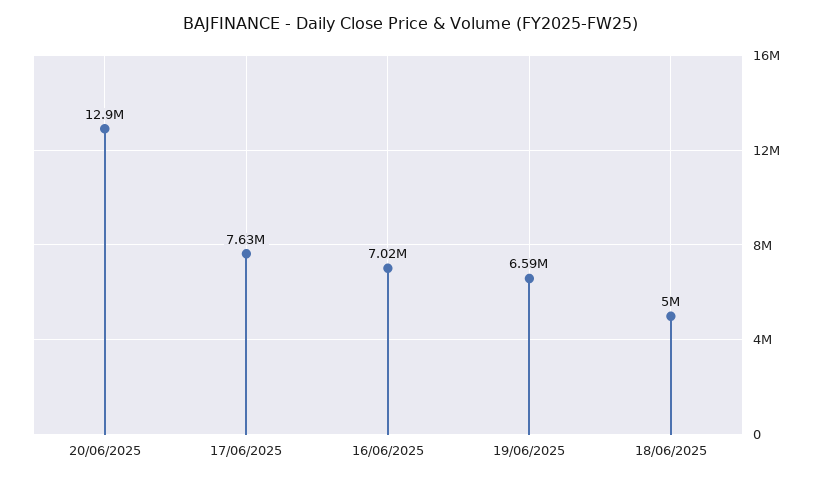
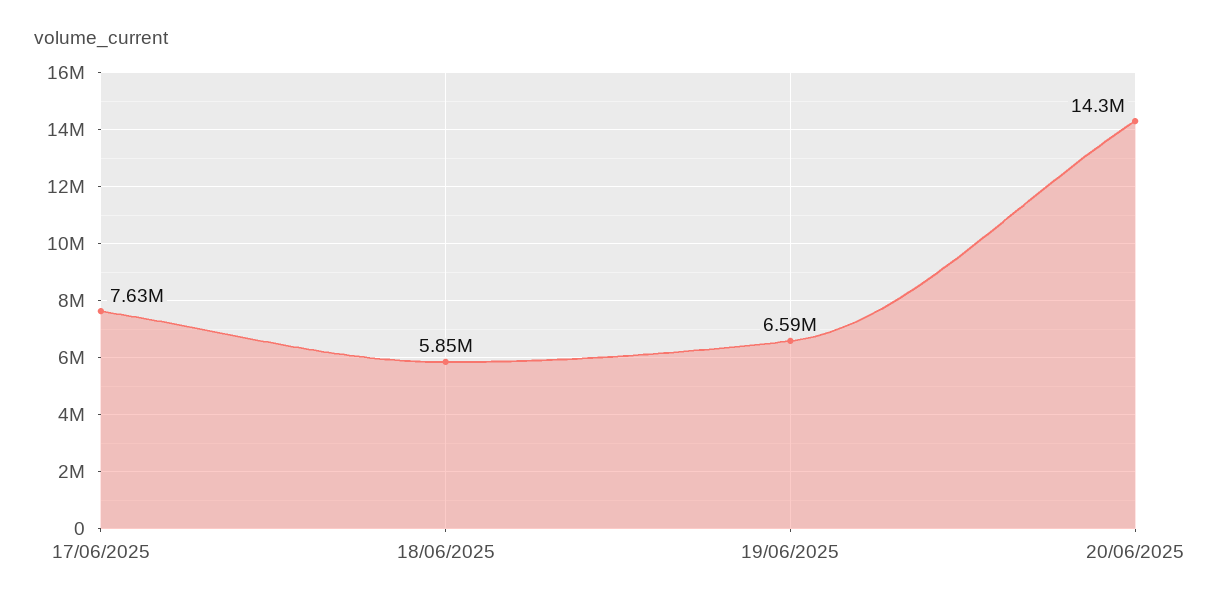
  {
-   "20/06/2025": 12900000,
+   "20/06/2025": 14300000,
    "17/06/2025": 7630000,
-   "16/06/2025": 7020000,
    "19/06/2025": 6590000,
-   "18/06/2025": 5000000
+   "18/06/2025": 5850000
  }

